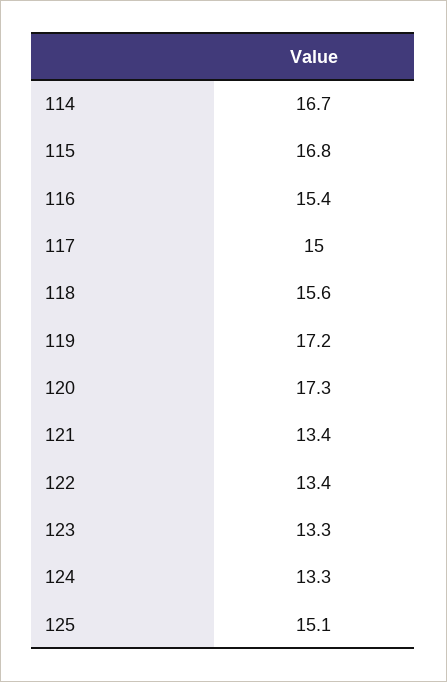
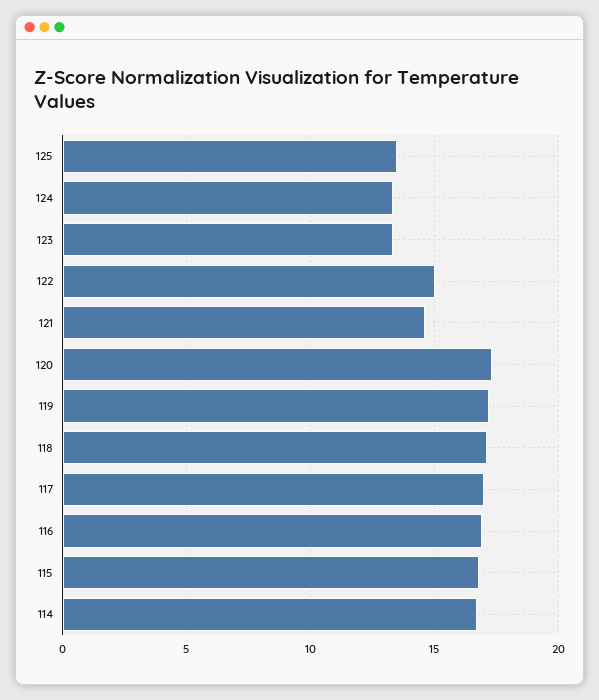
  {
    "114": 16.7,
    "115": 16.8,
-   "116": 15.4,
+   "116": 17,
-   "117": 15,
+   "117": 17,
-   "118": 15.6,
+   "118": 17,
    "119": 17.2,
    "120": 17.3,
-   "121": 13.4,
+   "121": 14.5,
-   "122": 13.4,
+   "122": 15,
    "123": 13.3,
    "124": 13.3,
-   "125": 15.1
+   "125": 13.5
  }

